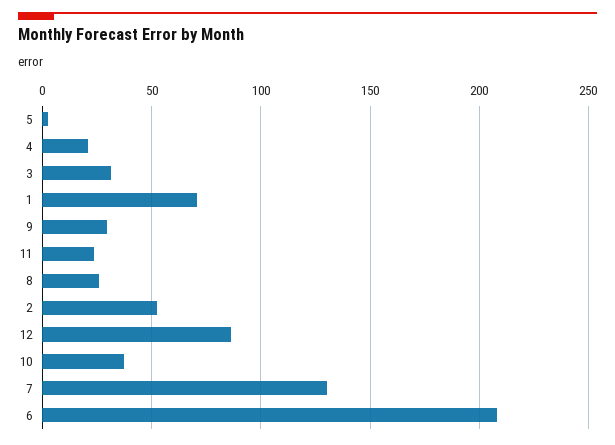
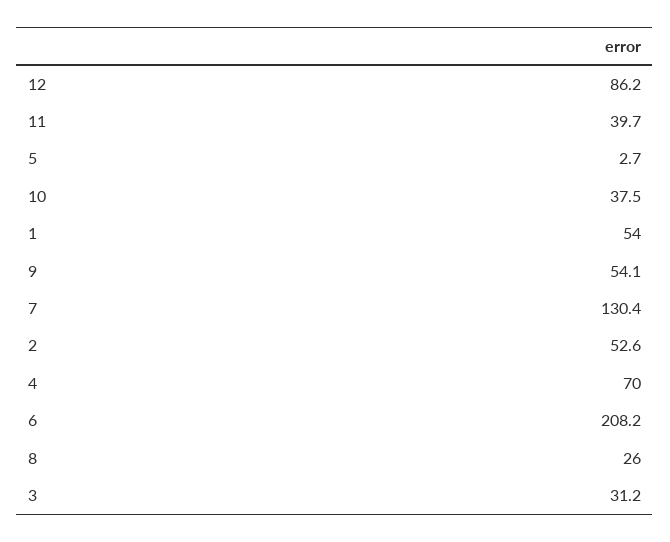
  {
    "5": 2.7,
-   "4": 20,
+   "4": 70,
    "3": 31.2,
-   "1": 70,
+   "1": 54,
-   "9": 30,
+   "9": 54.1,
-   "11": 25,
+   "11": 39.7,
    "8": 26,
    "2": 52.6,
    "12": 86.2,
    "10": 37.5,
    "7": 130.4,
    "6": 208.2
  }

